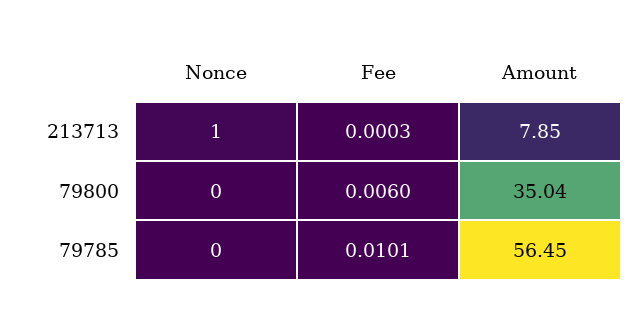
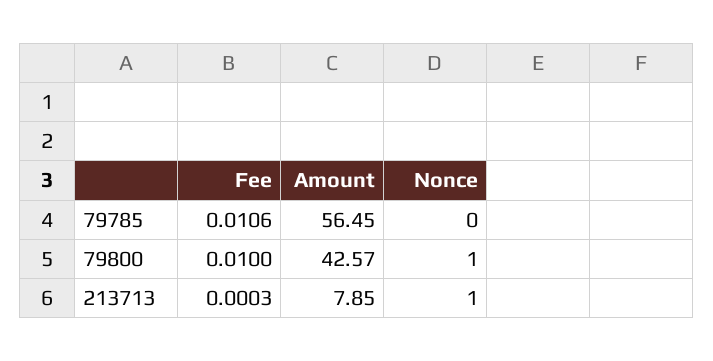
  {
    "Nonce": {
      "213713": 1,
-     "79800": 0,
+     "79800": 1,
      "79785": 0
    },
    "Fee": {
      "213713": 0.0003,
-     "79800": 0.006,
+     "79800": 0.01,
-     "79785": 0.0101
+     "79785": 0.0106
    },
    "Amount": {
      "213713": 7.85,
-     "79800": 35.04,
+     "79800": 42.57,
      "79785": 56.45
    }
  }

